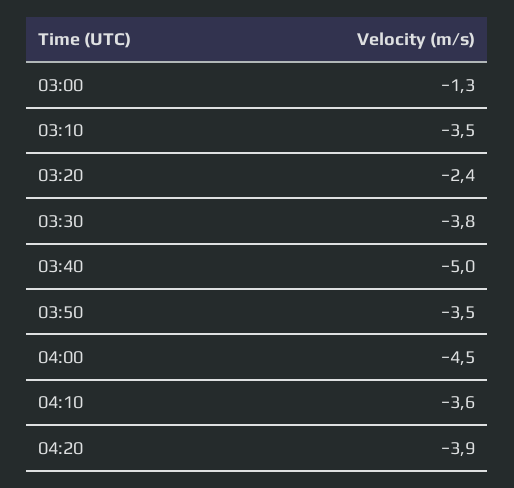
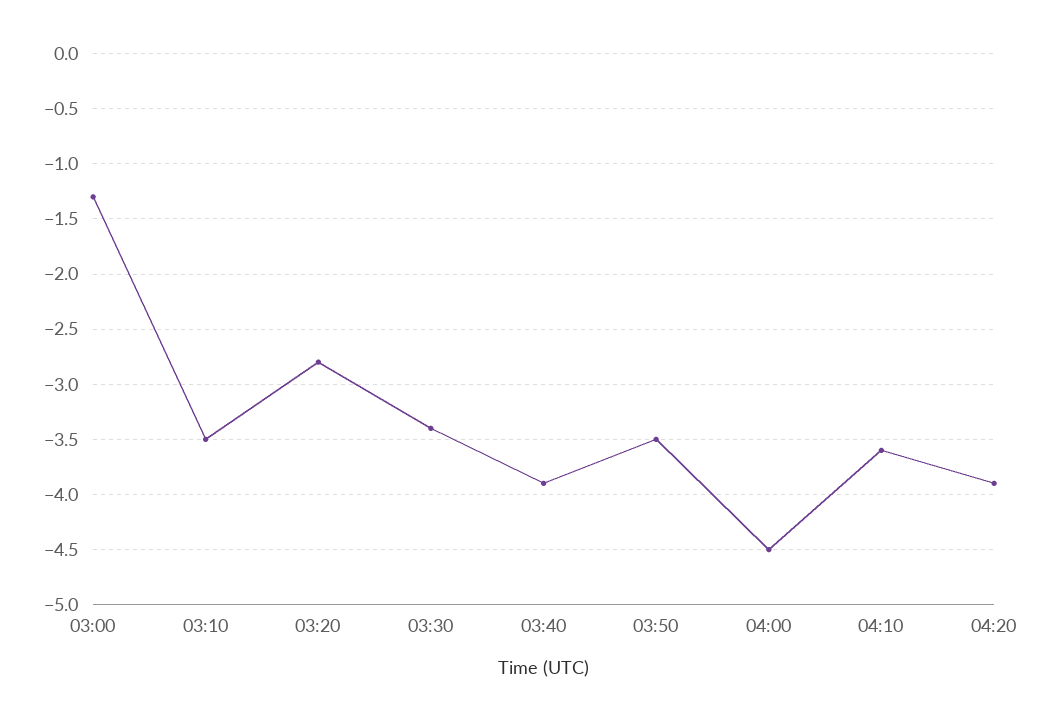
  {
    "03:00": -1.3,
    "03:10": -3.5,
-   "03:20": -2.4,
+   "03:20": -2.8,
-   "03:30": -3.8,
+   "03:30": -3.4,
-   "03:40": -5,
+   "03:40": -3.9,
    "03:50": -3.5,
    "04:00": -4.5,
    "04:10": -3.6,
    "04:20": -3.9
  }

